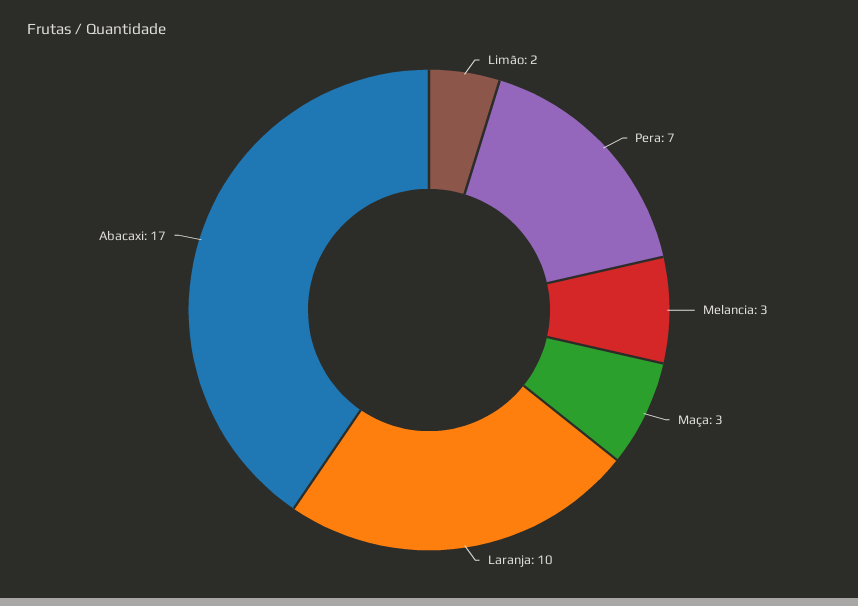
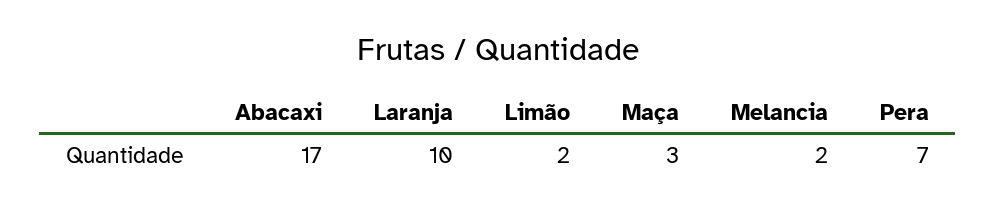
  {
    "Limão": 2,
    "Pera": 7,
-   "Melancia": 3,
+   "Melancia": 2,
    "Maça": 3,
    "Laranja": 10,
    "Abacaxi": 17
  }

